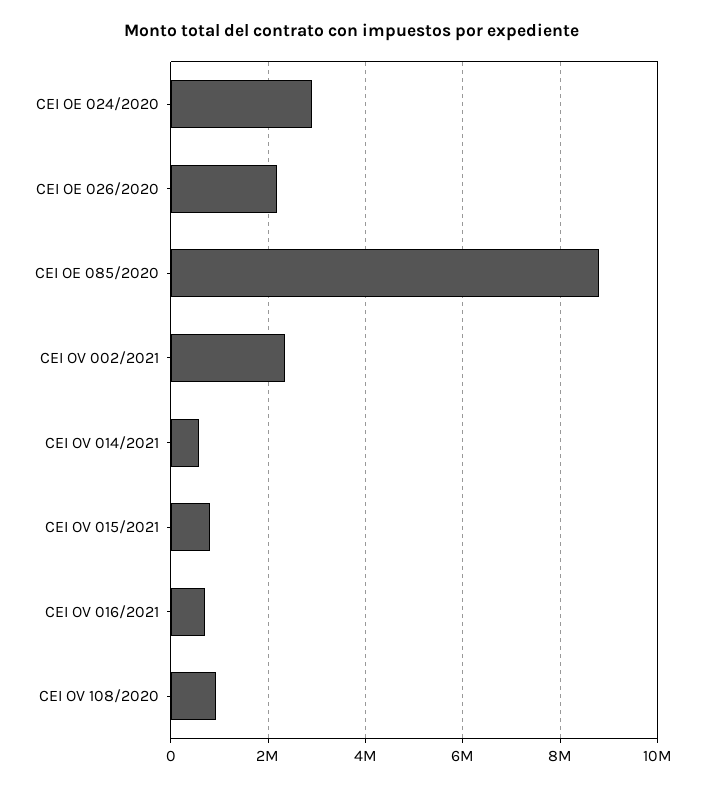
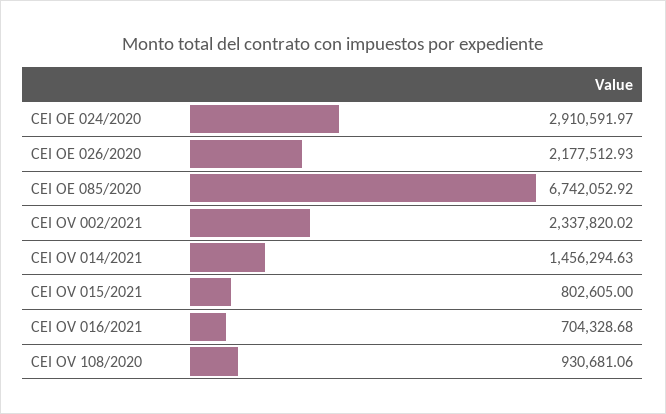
  {
    "CEI OE 024/2020": 2910591.97,
    "CEI OE 026/2020": 2177512.93,
-   "CEI OE 085/2020": 8800000,
+   "CEI OE 085/2020": 6742052.92,
    "CEI OV 002/2021": 2337820.02,
-   "CEI OV 014/2021": 600000,
+   "CEI OV 014/2021": 1456294.63,
    "CEI OV 015/2021": 802605,
    "CEI OV 016/2021": 704328.68,
    "CEI OV 108/2020": 930681.06
  }

